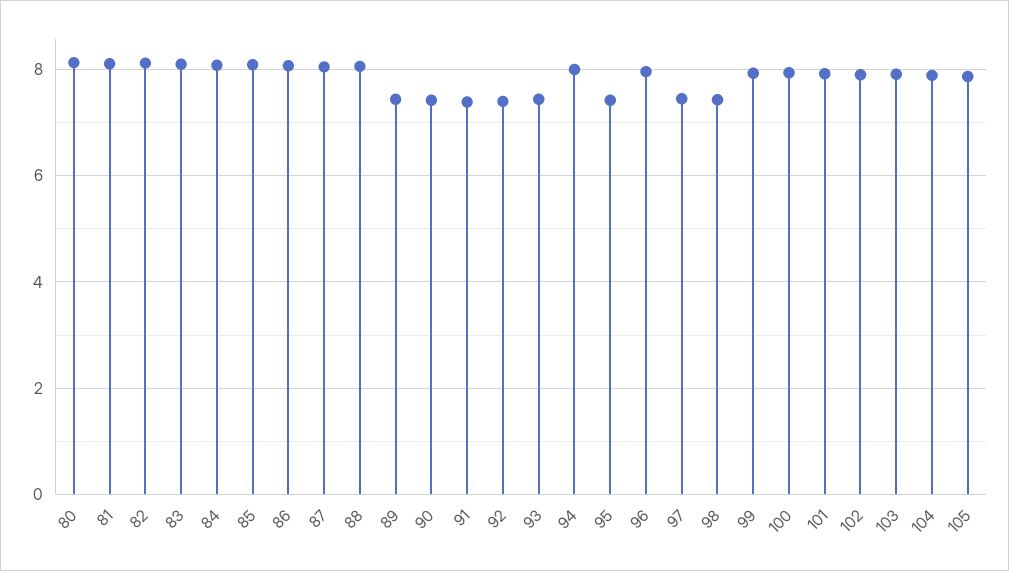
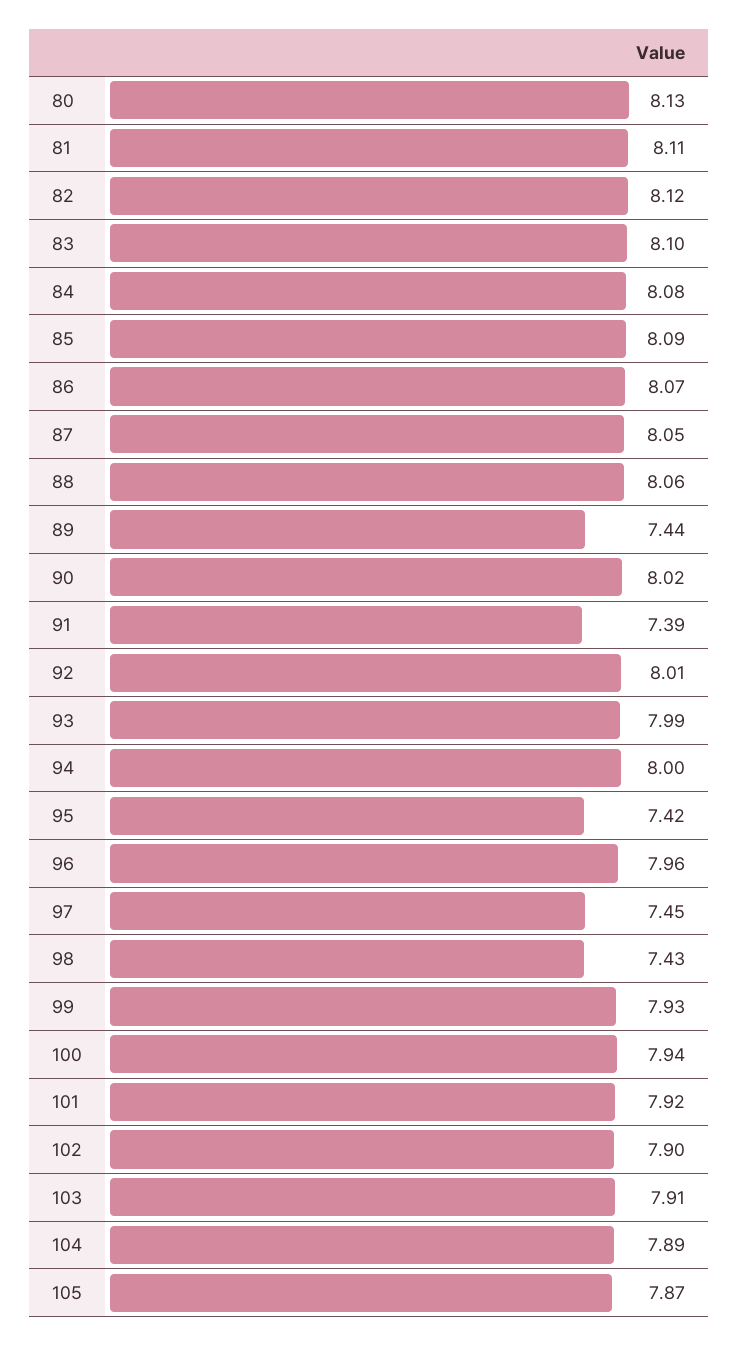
  {
    "80": 8.13,
    "81": 8.11,
    "82": 8.12,
    "83": 8.1,
    "84": 8.08,
    "85": 8.09,
    "86": 8.07,
    "87": 8.05,
    "88": 8.06,
    "89": 7.44,
-   "90": 7.4,
+   "90": 8.02,
    "91": 7.39,
-   "92": 7.4,
+   "92": 8.01,
-   "93": 7.4,
+   "93": 7.99,
    "94": 8,
    "95": 7.42,
    "96": 7.96,
    "97": 7.45,
    "98": 7.43,
    "99": 7.93,
    "100": 7.94,
    "101": 7.92,
    "102": 7.9,
    "103": 7.91,
    "104": 7.89,
    "105": 7.87
  }

